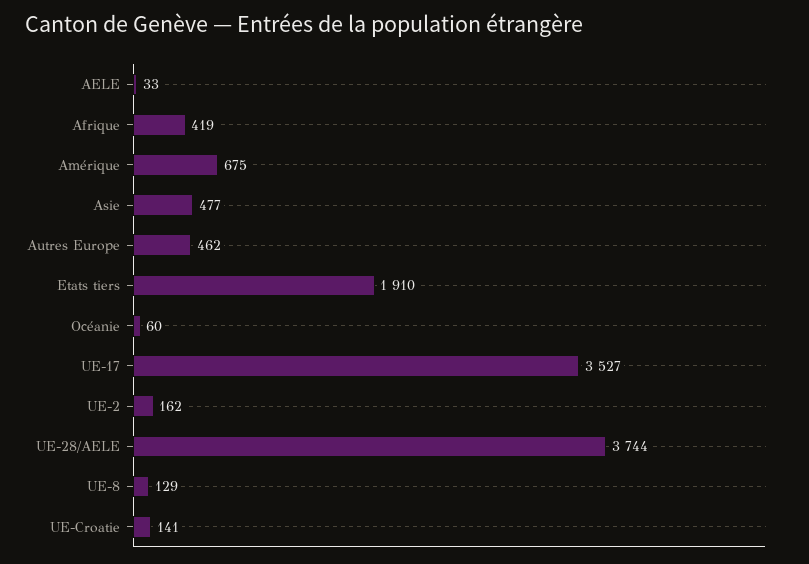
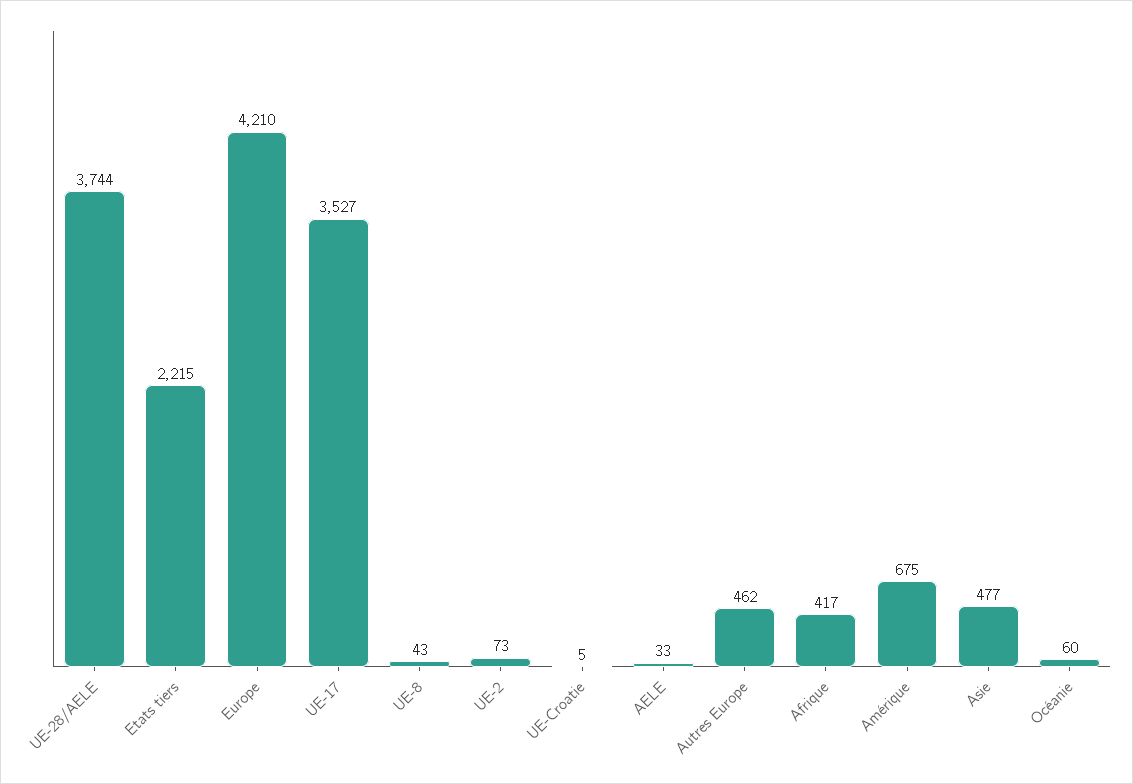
  {
    "AELE": 33,
-   "Afrique": 419,
+   "Afrique": 417,
    "Amérique": 675,
    "Asie": 477,
    "Autres Europe": 462,
-   "Etats tiers": 1910,
+   "Etats tiers": 2215,
    "Océanie": 60,
    "UE-17": 3527,
-   "UE-2": 162,
+   "UE-2": 73,
    "UE-28/AELE": 3744,
-   "UE-8": 129,
+   "UE-8": 43,
-   "UE-Croatie": 141
+   "UE-Croatie": 5,
+   "Europe": 4210
  }

